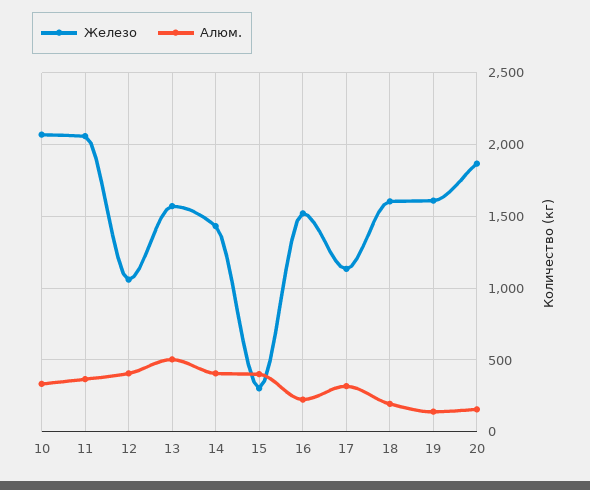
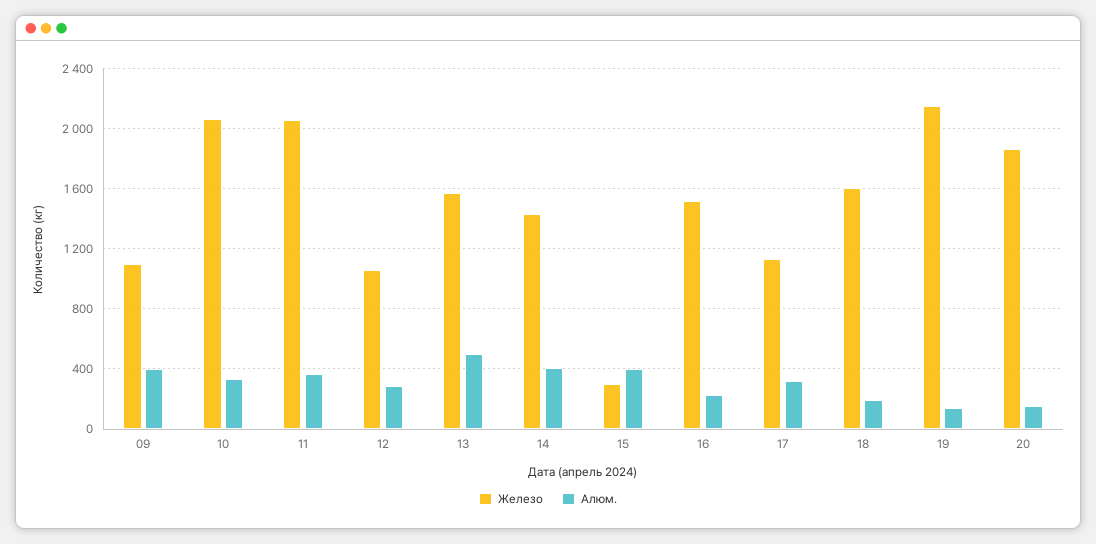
  {
    "Железо": {
      "10": 2050,
      "11": 2050,
      "12": 1050,
      "13": 1550,
      "14": 1450,
      "15": 300,
      "16": 1500,
      "17": 1150,
      "18": 1600,
-     "19": 1600,
+     "19": 2150,
-     "20": 1850
+     "20": 1850,
+     "09": 1100
    },
    "Алюм.": {
      "10": 350,
      "11": 350,
-     "12": 400,
+     "12": 300,
      "13": 500,
      "14": 400,
      "15": 400,
      "16": 200,
      "17": 300,
      "18": 200,
      "19": 150,
-     "20": 150
+     "20": 150,
+     "09": 400
    }
  }

